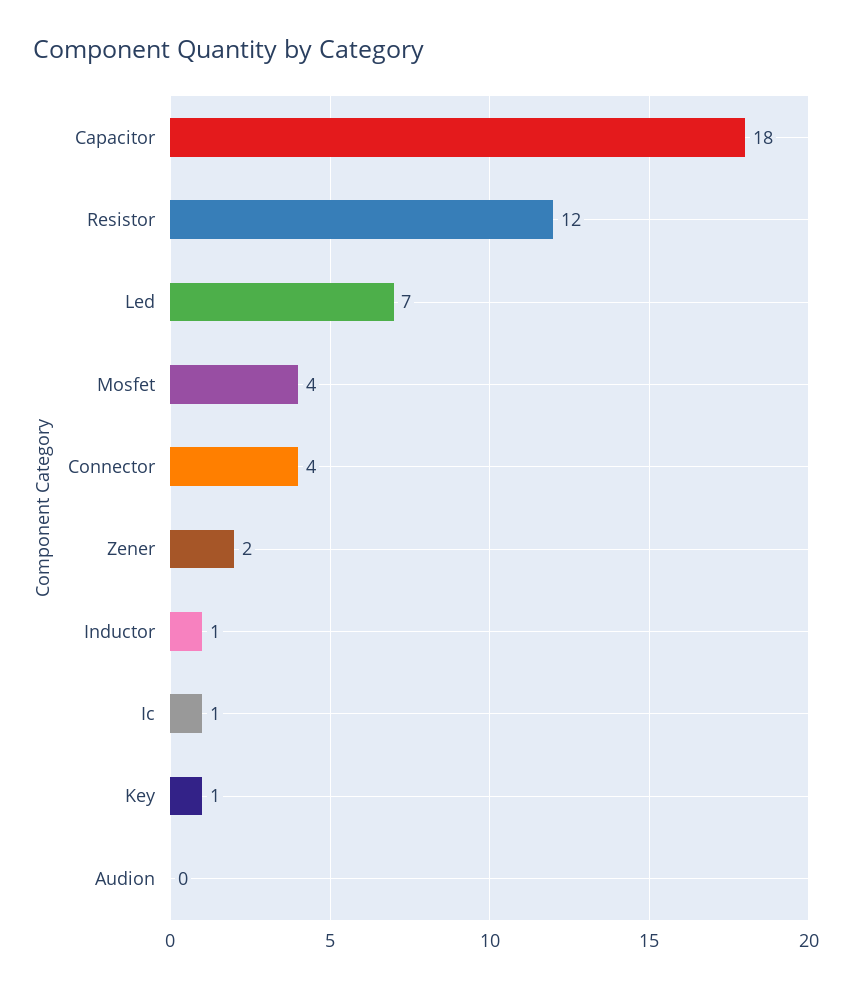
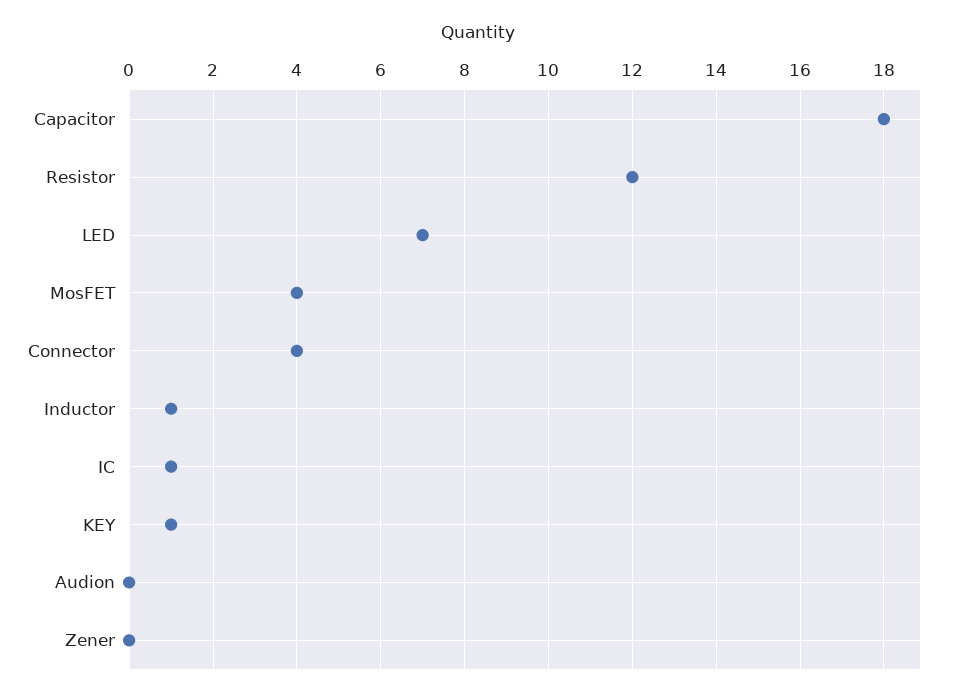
  {
    "Capacitor": 18,
    "Resistor": 12,
    "Led": 7,
    "Mosfet": 4,
    "Connector": 4,
-   "Zener": 2,
+   "Zener": 0,
    "Inductor": 1,
    "Ic": 1,
    "Key": 1,
    "Audion": 0
  }

